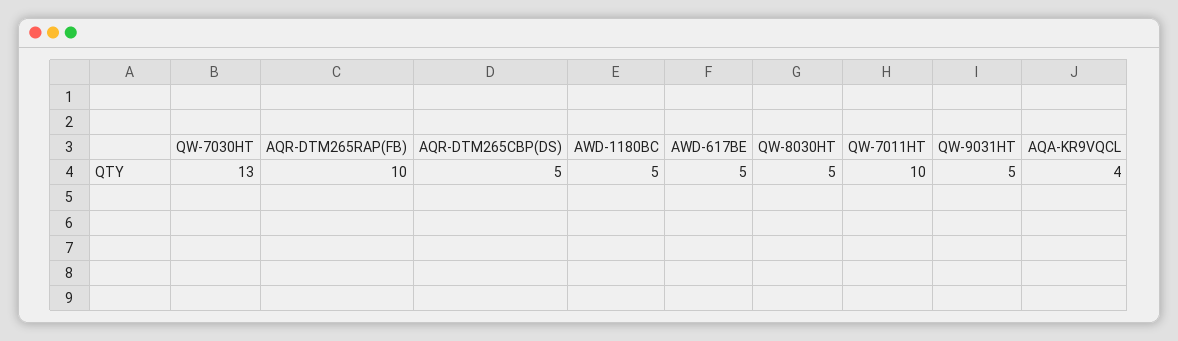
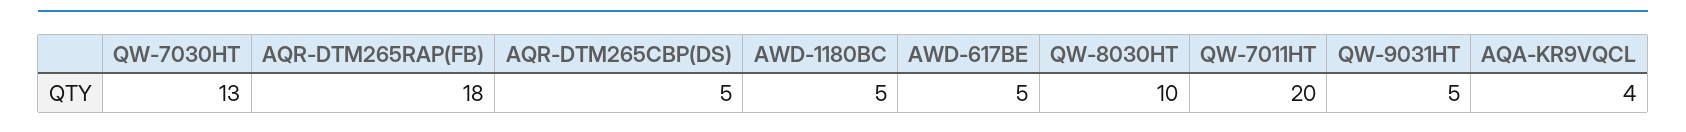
  {
    "QW-7030HT": 13,
-   "AQR-DTM265RAP(FB)": 10,
+   "AQR-DTM265RAP(FB)": 18,
    "AQR-DTM265CBP(DS)": 5,
    "AWD-1180BC": 5,
    "AWD-617BE": 5,
-   "QW-8030HT": 5,
+   "QW-8030HT": 10,
-   "QW-7011HT": 10,
+   "QW-7011HT": 20,
    "QW-9031HT": 5,
    "AQA-KR9VQCL": 4
  }

